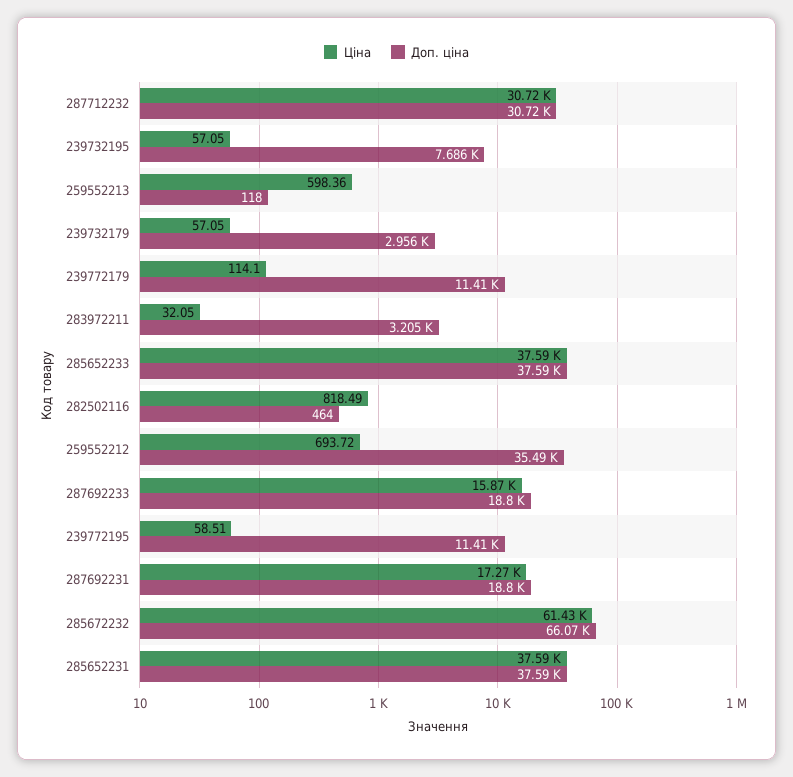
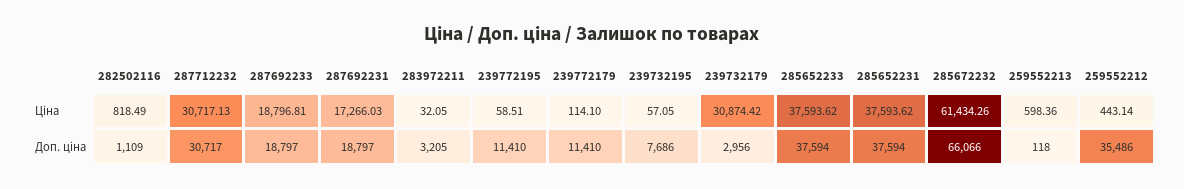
  {
    "Ціна": {
      "287712232": 30717.13,
      "239732195": 57.05,
      "259552213": 598.36,
-     "239732179": 57.05,
+     "239732179": 30874.42,
      "239772179": 114.1,
      "283972211": 32.05,
      "285652233": 37593.62,
      "282502116": 818.49,
-     "259552212": 693.72,
+     "259552212": 443.14,
-     "287692233": 15870,
+     "287692233": 18796.81,
      "239772195": 58.51,
      "287692231": 17266.03,
      "285672232": 61434.26,
      "285652231": 37593.62
    },
    "Доп. ціна": {
      "287712232": 30717,
      "239732195": 7686,
      "259552213": 118,
      "239732179": 2956,
      "239772179": 11410,
      "283972211": 3205,
      "285652233": 37594,
-     "282502116": 464,
+     "282502116": 1109,
      "259552212": 35486,
      "287692233": 18797,
      "239772195": 11410,
      "287692231": 18797,
      "285672232": 66066,
      "285652231": 37594
    }
  }

